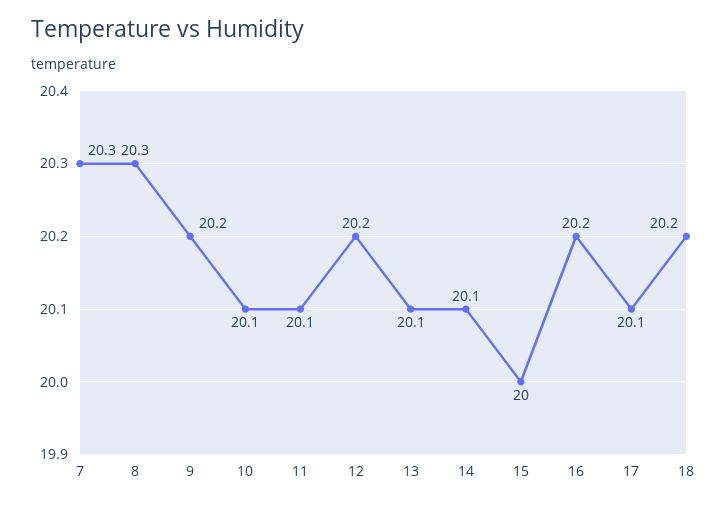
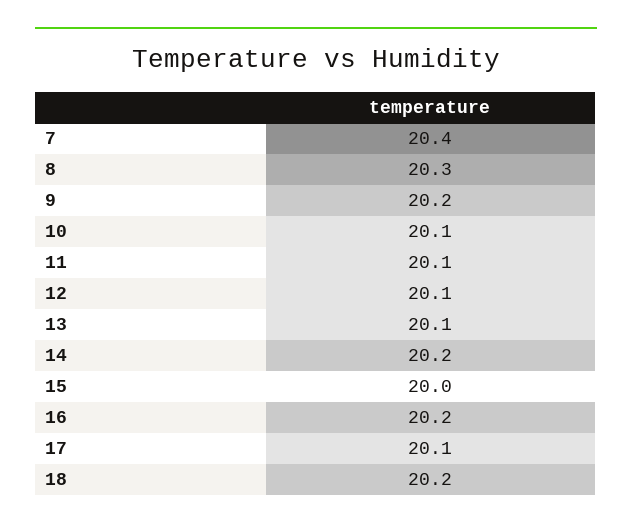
  {
-   "7": 20.3,
+   "7": 20.4,
    "8": 20.3,
    "9": 20.2,
    "10": 20.1,
    "11": 20.1,
-   "12": 20.2,
+   "12": 20.1,
    "13": 20.1,
-   "14": 20.1,
+   "14": 20.2,
    "15": 20,
    "16": 20.2,
    "17": 20.1,
    "18": 20.2
  }

